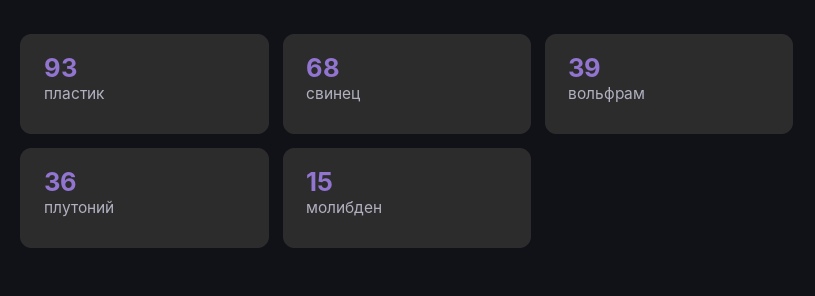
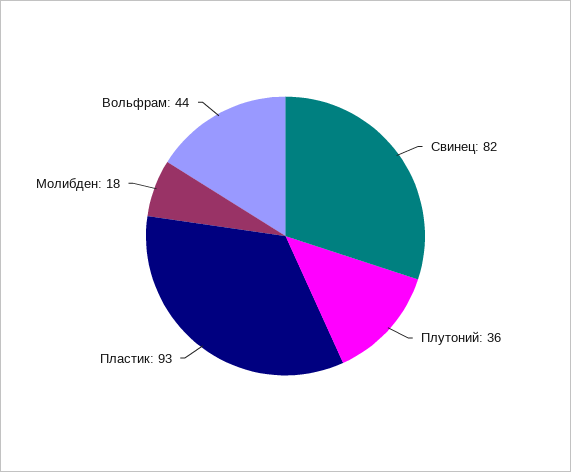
  {
    "пластик": 93,
-   "свинец": 68,
+   "свинец": 82,
-   "вольфрам": 39,
+   "вольфрам": 44,
    "плутоний": 36,
-   "молибден": 15
+   "молибден": 18
  }

